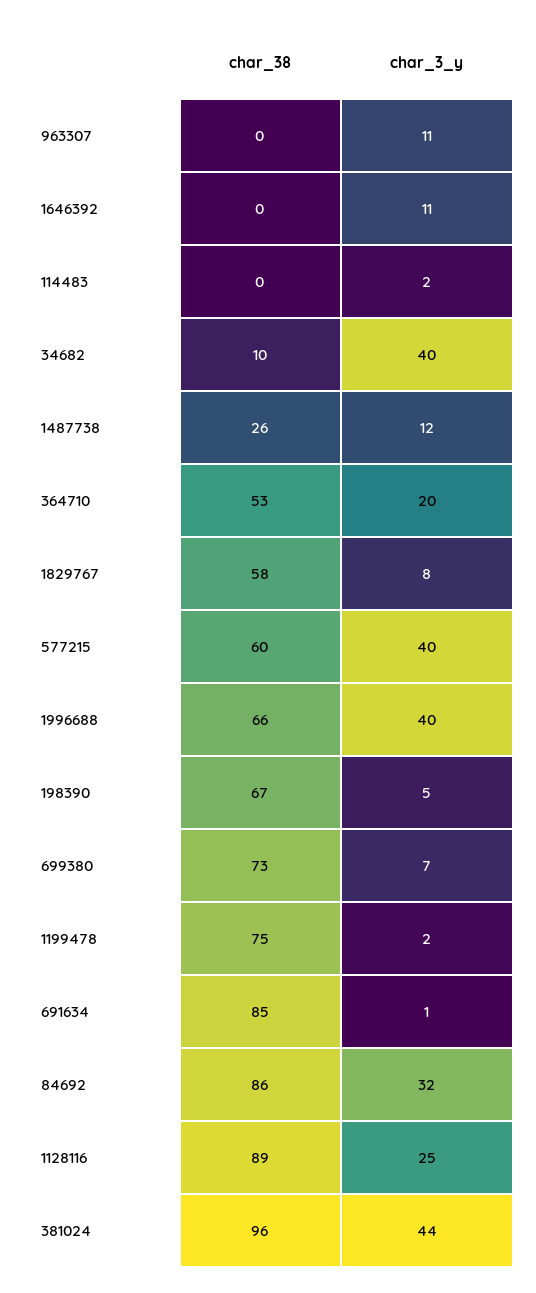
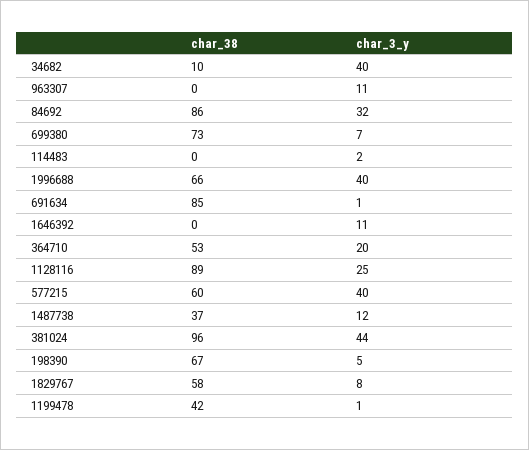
  {
    "char_38": {
      "963307": 0,
      "1646392": 0,
      "114483": 0,
      "34682": 10,
-     "1487738": 26,
+     "1487738": 37,
      "364710": 53,
      "1829767": 58,
      "577215": 60,
      "1996688": 66,
      "198390": 67,
      "699380": 73,
-     "1199478": 75,
+     "1199478": 42,
      "691634": 85,
      "84692": 86,
      "1128116": 89,
      "381024": 96
    },
    "char_3_y": {
      "963307": 11,
      "1646392": 11,
      "114483": 2,
      "34682": 40,
      "1487738": 12,
      "364710": 20,
      "1829767": 8,
      "577215": 40,
      "1996688": 40,
      "198390": 5,
      "699380": 7,
-     "1199478": 2,
+     "1199478": 1,
      "691634": 1,
      "84692": 32,
      "1128116": 25,
      "381024": 44
    }
  }

